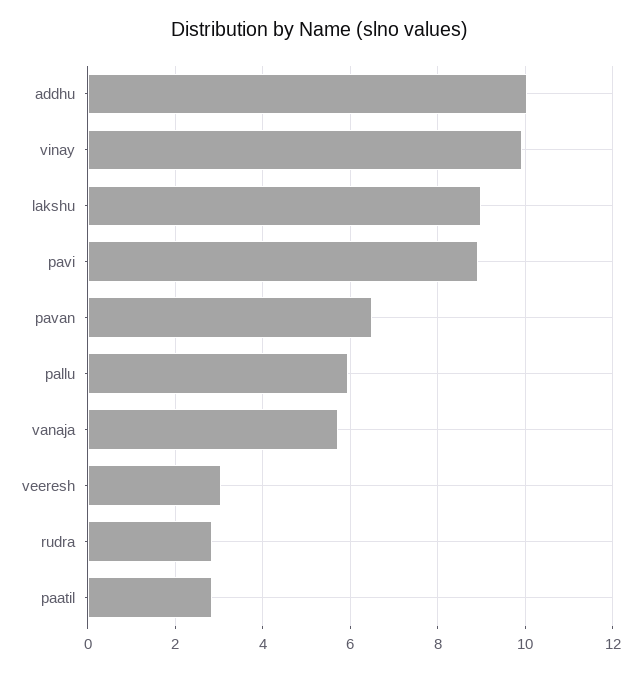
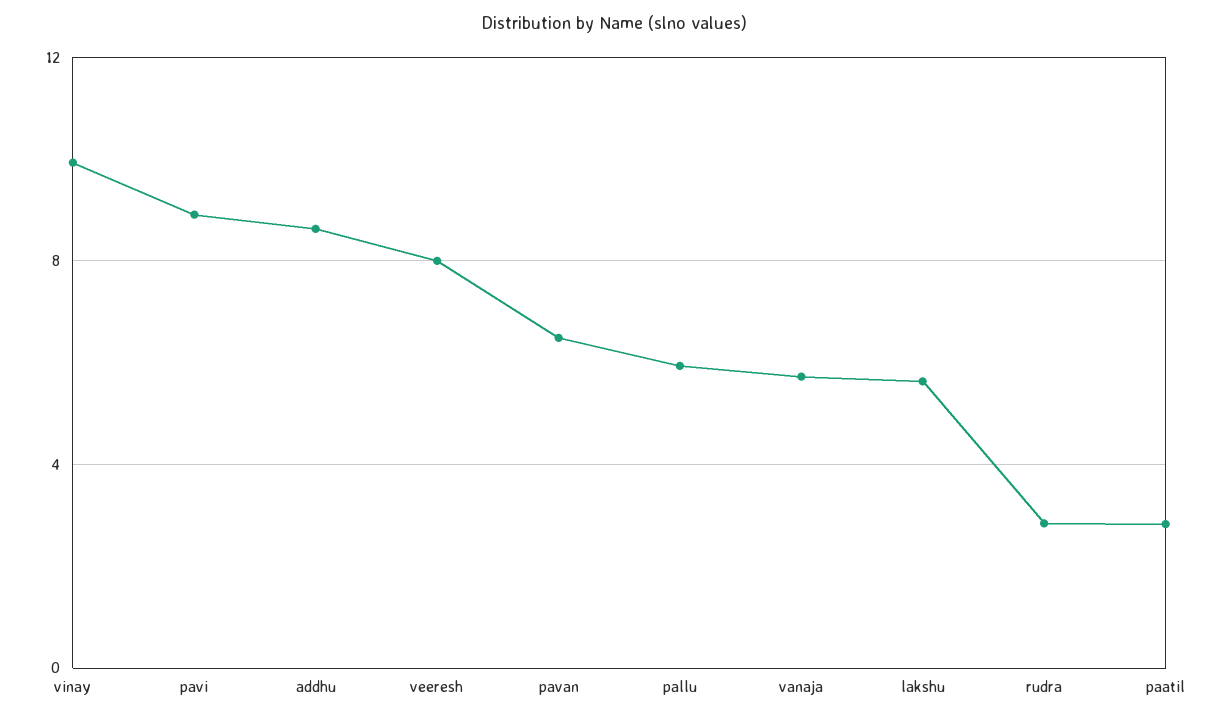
  {
-   "addhu": 10,
+   "addhu": 8.5,
    "vinay": 10,
-   "lakshu": 9,
+   "lakshu": 5.5,
    "pavi": 9,
    "pavan": 6.4,
    "pallu": 6,
    "vanaja": 5.8,
-   "veeresh": 3,
+   "veeresh": 8,
    "rudra": 2.8,
    "paatil": 2.8
  }

